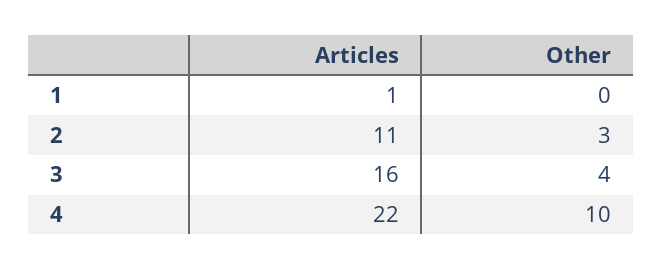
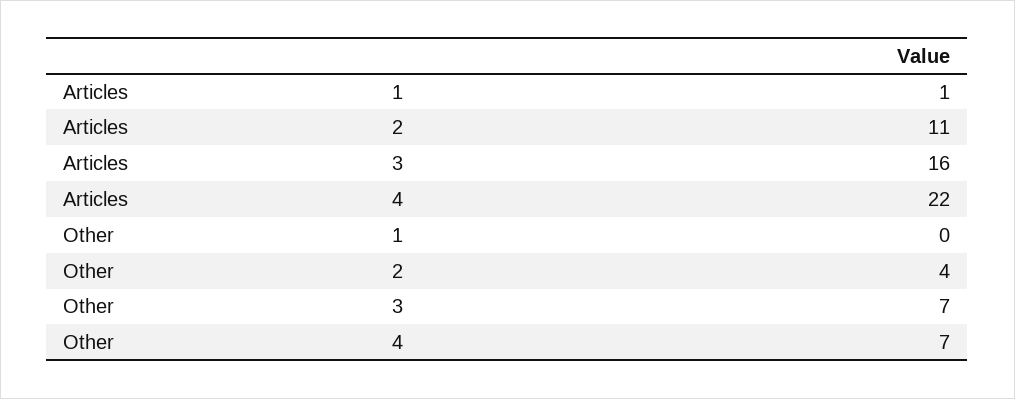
  {
    "Articles": {
      "1": 1,
      "2": 11,
      "3": 16,
      "4": 22
    },
    "Other": {
      "1": 0,
-     "2": 3,
+     "2": 4,
-     "3": 4,
+     "3": 7,
-     "4": 10
+     "4": 7
    }
  }

